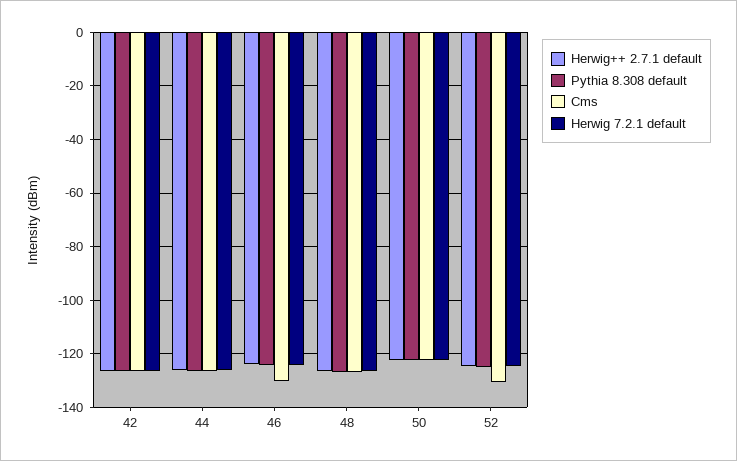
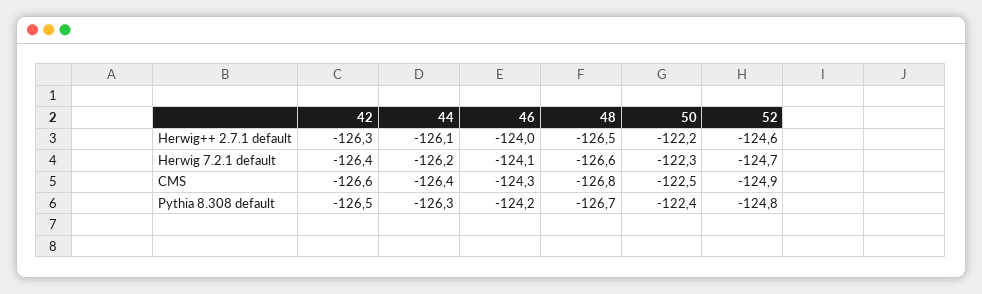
  {
    "Herwig++ 2.7.1 default": {
      "42": -126.3,
      "44": -126.1,
      "46": -124,
      "48": -126.5,
      "50": -122.2,
      "52": -124.6
    },
    "Pythia 8.308 default": {
      "42": -126.5,
      "44": -126.3,
      "46": -124.2,
      "48": -126.7,
      "50": -122.4,
      "52": -124.8
    },
    "Cms": {
      "42": -126.6,
      "44": -126.4,
-     "46": -130,
+     "46": -124.3,
      "48": -126.8,
      "50": -122.5,
-     "52": -130
+     "52": -124.9
    },
    "Herwig 7.2.1 default": {
      "42": -126.4,
      "44": -126.2,
      "46": -124.1,
      "48": -126.6,
      "50": -122.3,
      "52": -124.7
    }
  }

